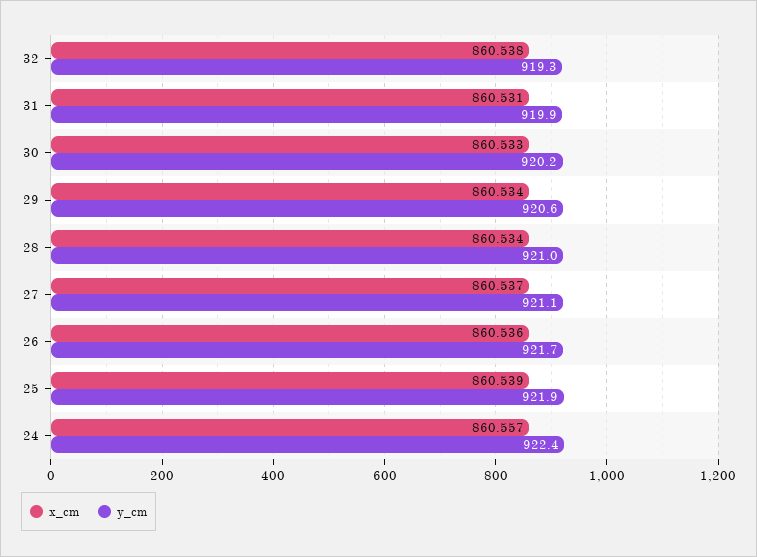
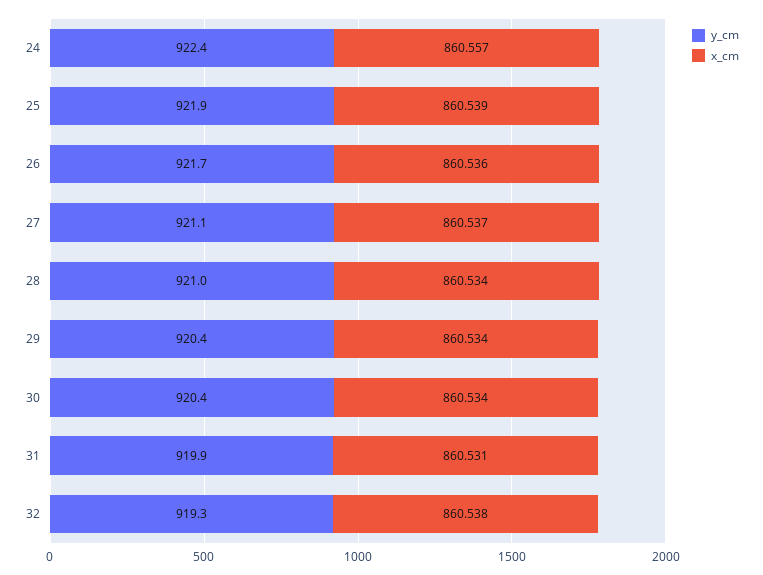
  {
    "x_cm": {
      "32": 860.538,
      "31": 860.531,
-     "30": 860.533,
+     "30": 860.534,
      "29": 860.534,
      "28": 860.534,
      "27": 860.537,
      "26": 860.536,
      "25": 860.539,
      "24": 860.557
    },
    "y_cm": {
      "32": 919.3,
      "31": 919.9,
-     "30": 920.2,
+     "30": 920.4,
-     "29": 920.6,
+     "29": 920.4,
      "28": 921,
      "27": 921.1,
      "26": 921.7,
      "25": 921.9,
      "24": 922.4
    }
  }

